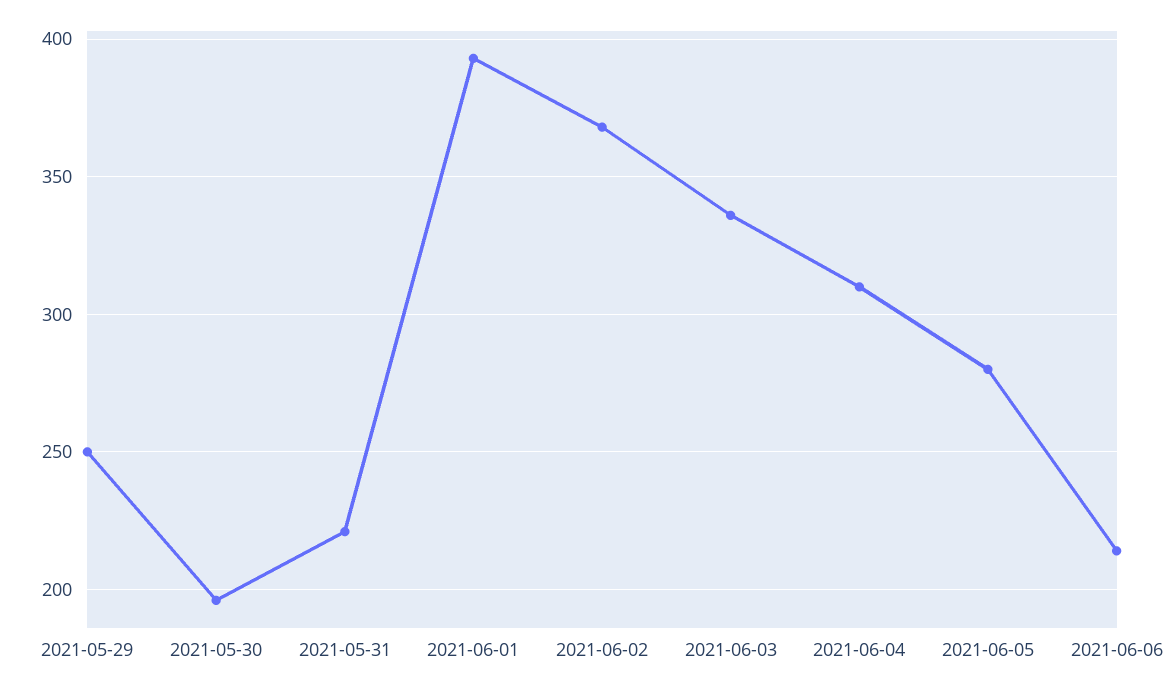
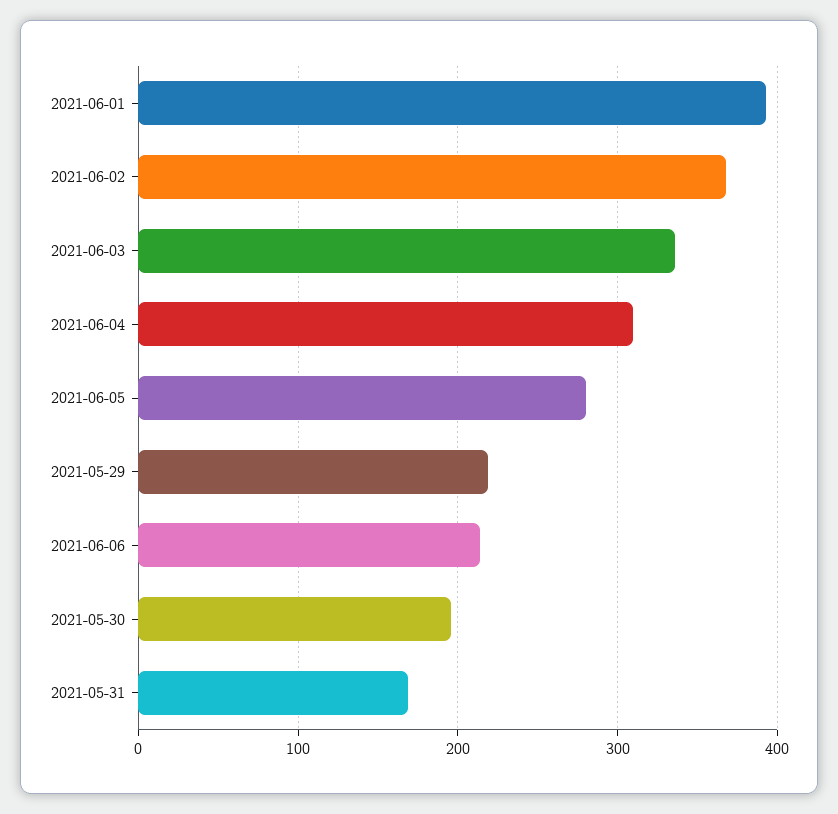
  {
-   "2021-05-29": 250,
+   "2021-05-29": 220,
    "2021-05-30": 195,
-   "2021-05-31": 220,
+   "2021-05-31": 170,
    "2021-06-01": 395,
    "2021-06-02": 370,
    "2021-06-03": 335,
    "2021-06-04": 310,
    "2021-06-05": 280,
    "2021-06-06": 215
  }

